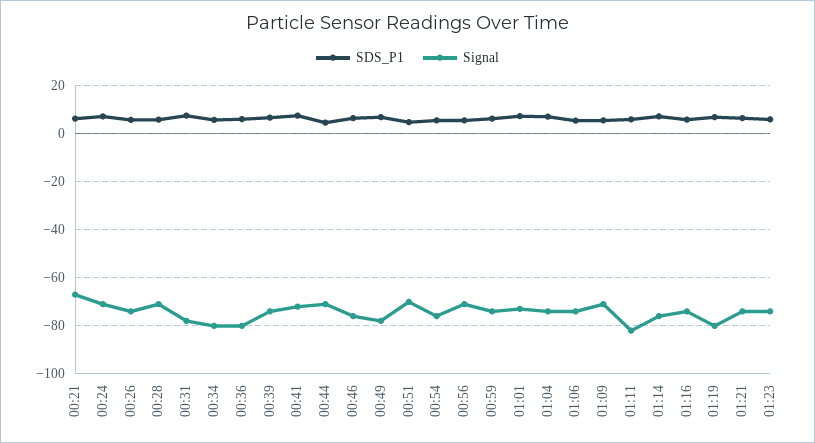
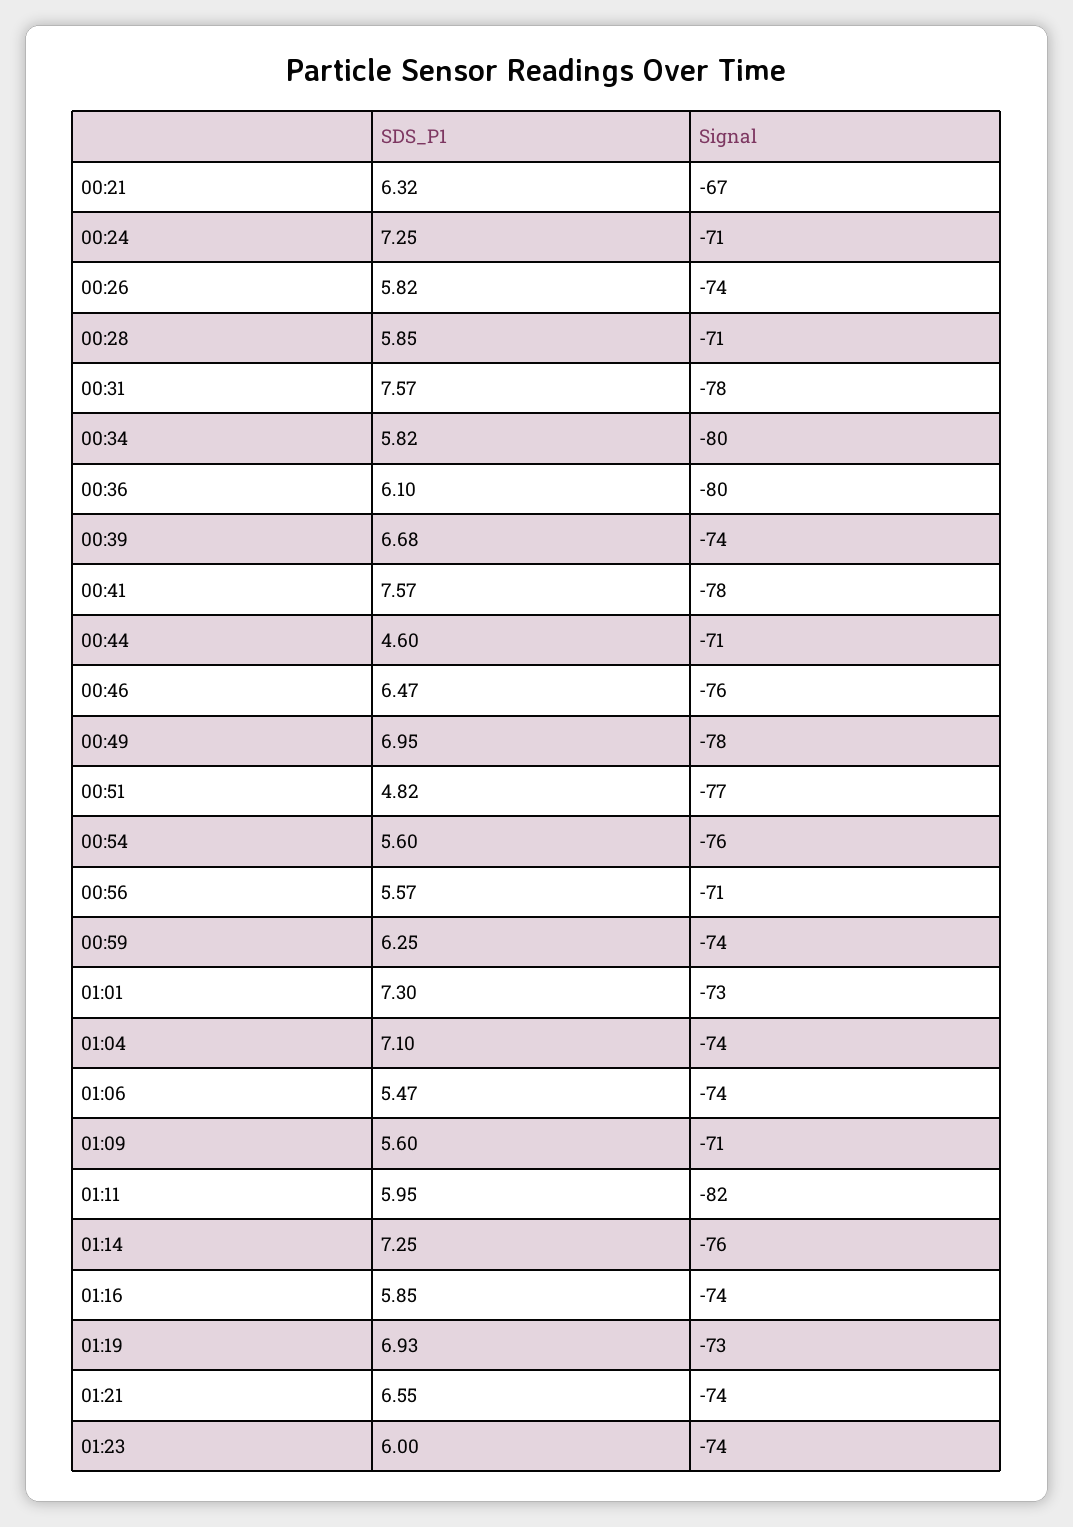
  {
    "SDS_P1": {
      "00:21": 6.32,
      "00:24": 7.25,
      "00:26": 5.82,
      "00:28": 5.85,
      "00:31": 7.57,
      "00:34": 5.82,
      "00:36": 6.1,
      "00:39": 6.68,
      "00:41": 7.57,
      "00:44": 4.6,
      "00:46": 6.47,
      "00:49": 6.95,
      "00:51": 4.82,
      "00:54": 5.6,
      "00:56": 5.57,
      "00:59": 6.25,
      "01:01": 7.3,
      "01:04": 7.1,
      "01:06": 5.47,
      "01:09": 5.6,
      "01:11": 5.95,
      "01:14": 7.25,
      "01:16": 5.85,
      "01:19": 6.93,
      "01:21": 6.55,
      "01:23": 6
    },
    "Signal": {
      "00:21": -67,
      "00:24": -71,
      "00:26": -74,
      "00:28": -71,
      "00:31": -78,
      "00:34": -80,
      "00:36": -80,
      "00:39": -74,
-     "00:41": -72.5,
+     "00:41": -78,
      "00:44": -71,
      "00:46": -76,
      "00:49": -78,
-     "00:51": -70,
+     "00:51": -77,
      "00:54": -76,
      "00:56": -71,
      "00:59": -74,
      "01:01": -73,
      "01:04": -74,
      "01:06": -74,
      "01:09": -71,
      "01:11": -82,
      "01:14": -76,
      "01:16": -74,
-     "01:19": -80,
+     "01:19": -73,
      "01:21": -74,
      "01:23": -74
    }
  }

